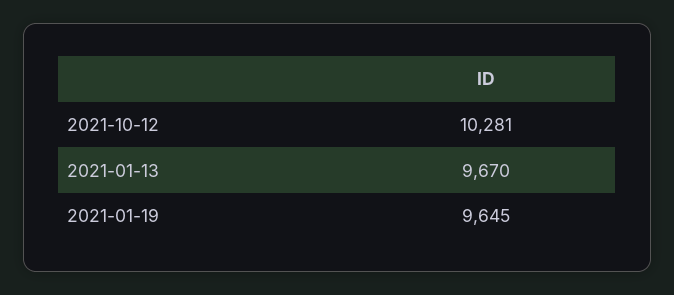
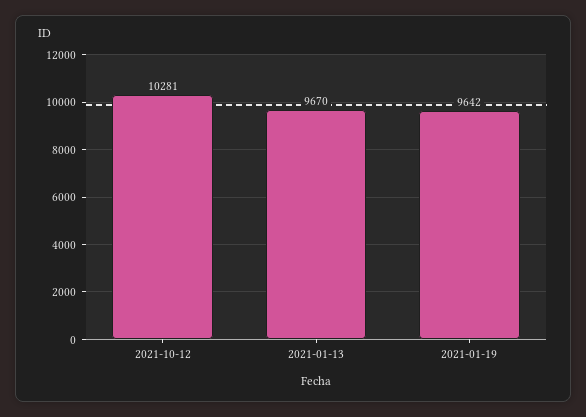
  {
    "2021-10-12": 10281,
    "2021-01-13": 9670,
-   "2021-01-19": 9645
+   "2021-01-19": 9642
  }

